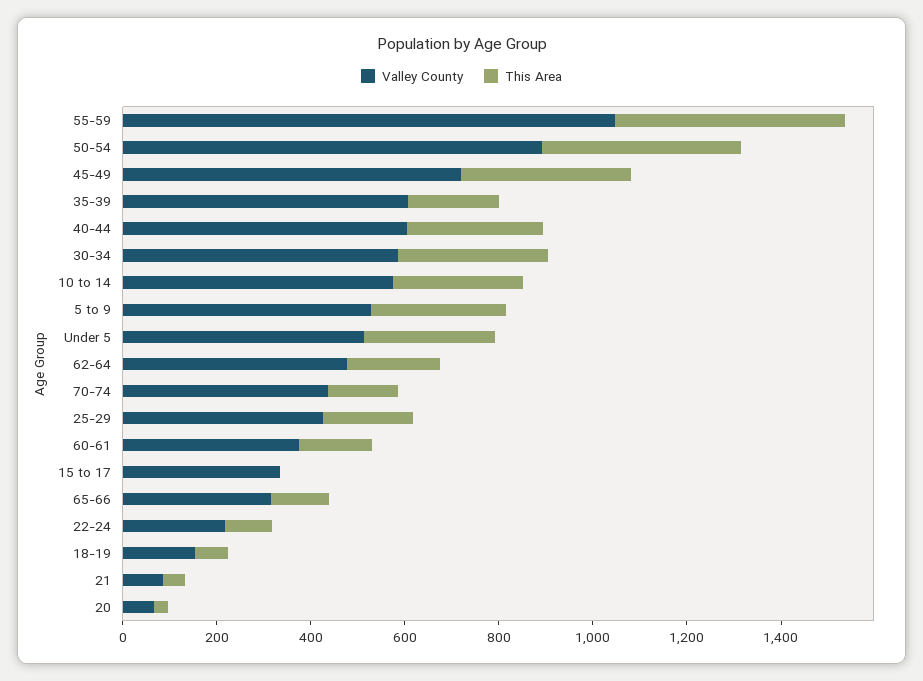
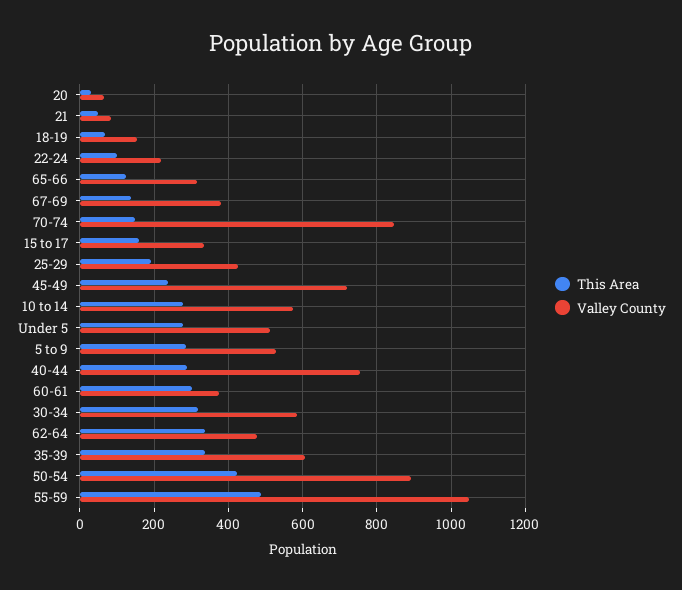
  {
    "Valley County": {
      "55-59": 1040,
      "50-54": 900,
      "45-49": 720,
      "35-39": 600,
-     "40-44": 600,
+     "40-44": 760,
      "30-34": 580,
      "10 to 14": 580,
      "5 to 9": 520,
      "Under 5": 520,
      "62-64": 480,
-     "70-74": 450,
+     "70-74": 840,
      "25-29": 420,
      "60-61": 380,
      "15 to 17": 340,
      "65-66": 320,
      "22-24": 220,
      "18-19": 160,
      "21": 80,
-     "20": 60
+     "20": 60,
+     "67-69": 380
    },
    "This Area": {
      "55-59": 480,
      "50-54": 420,
-     "45-49": 350,
+     "45-49": 240,
-     "35-39": 200,
+     "35-39": 340,
      "40-44": 280,
      "30-34": 320,
      "10 to 14": 280,
      "5 to 9": 280,
      "Under 5": 280,
-     "62-64": 200,
+     "62-64": 340,
      "70-74": 140,
      "25-29": 200,
-     "60-61": 150,
+     "60-61": 300,
-     "15 to 17": 0,
+     "15 to 17": 160,
      "65-66": 120,
      "22-24": 100,
      "18-19": 60,
      "21": 40,
-     "20": 40
+     "20": 40,
+     "67-69": 140
    }
  }

